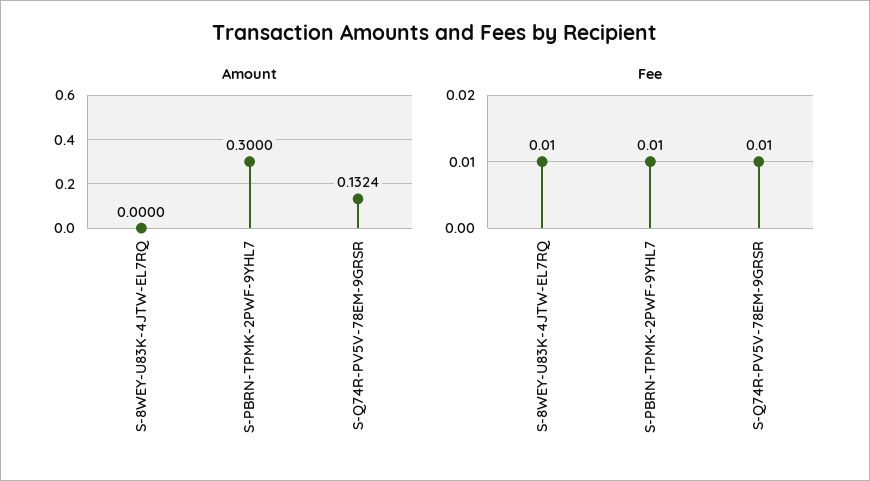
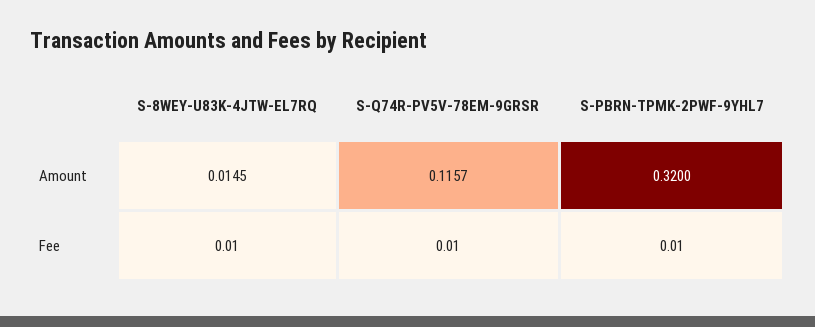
  {
    "Amount": {
-     "S-8WEY-U83K-4JTW-EL7RQ": 0,
+     "S-8WEY-U83K-4JTW-EL7RQ": 0.0145,
-     "S-PBRN-TPMK-2PWF-9YHL7": 0.3,
+     "S-PBRN-TPMK-2PWF-9YHL7": 0.32,
-     "S-Q74R-PV5V-78EM-9GRSR": 0.1324
+     "S-Q74R-PV5V-78EM-9GRSR": 0.1157
    },
    "Fee": {
      "S-8WEY-U83K-4JTW-EL7RQ": 0.01,
      "S-PBRN-TPMK-2PWF-9YHL7": 0.01,
      "S-Q74R-PV5V-78EM-9GRSR": 0.01
    }
  }

